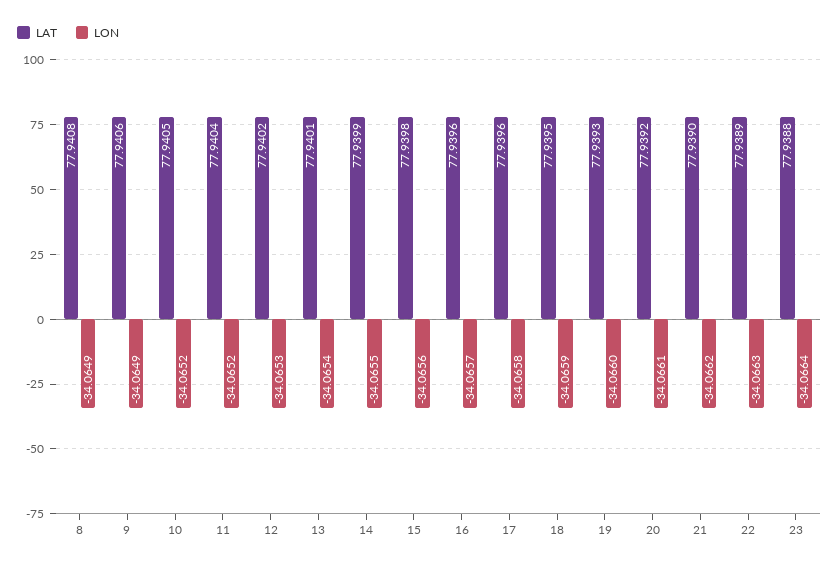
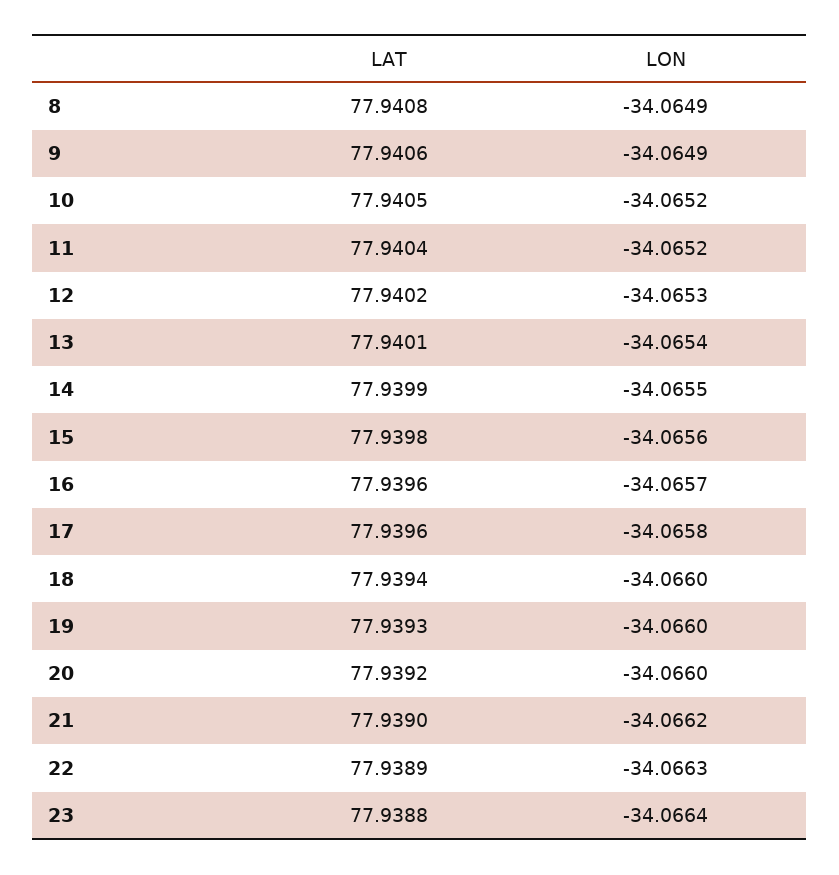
  {
    "LAT": {
      "8": 77.9408,
      "9": 77.9406,
      "10": 77.9405,
      "11": 77.9404,
      "12": 77.9402,
      "13": 77.9401,
      "14": 77.9399,
      "15": 77.9398,
      "16": 77.9396,
      "17": 77.9396,
-     "18": 77.9395,
+     "18": 77.9394,
      "19": 77.9393,
      "20": 77.9392,
      "21": 77.939,
      "22": 77.9389,
      "23": 77.9388
    },
    "LON": {
      "8": -34.0649,
      "9": -34.0649,
      "10": -34.0652,
      "11": -34.0652,
      "12": -34.0653,
      "13": -34.0654,
      "14": -34.0655,
      "15": -34.0656,
      "16": -34.0657,
      "17": -34.0658,
-     "18": -34.0659,
+     "18": -34.066,
      "19": -34.066,
-     "20": -34.0661,
+     "20": -34.066,
      "21": -34.0662,
      "22": -34.0663,
      "23": -34.0664
    }
  }

